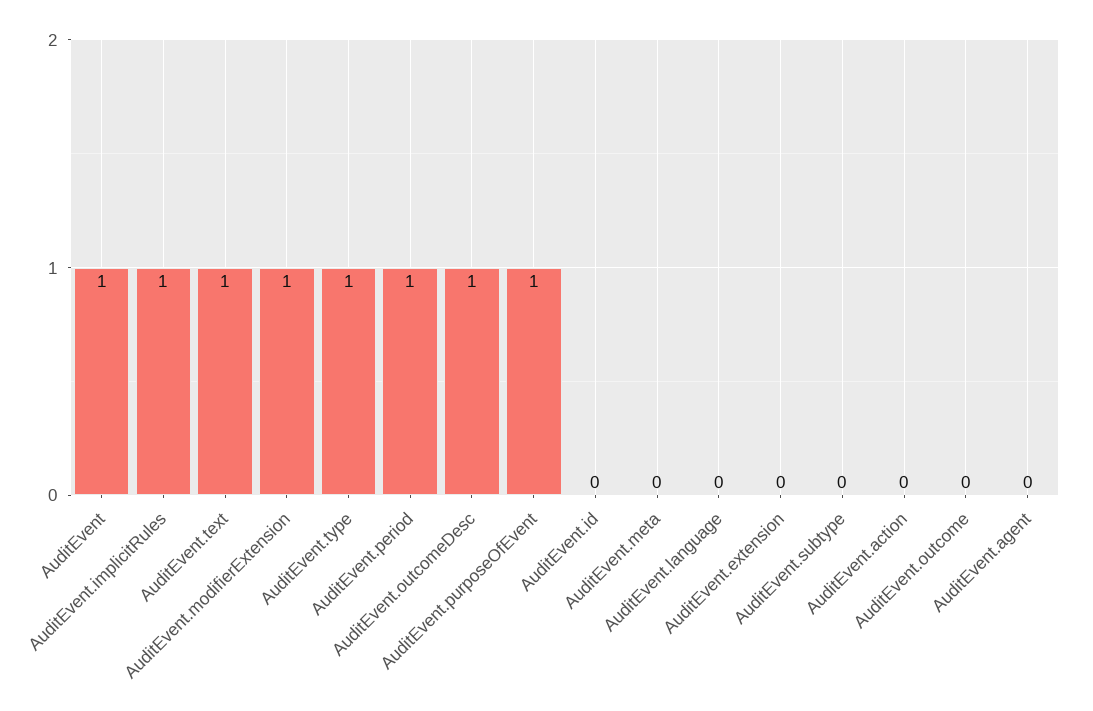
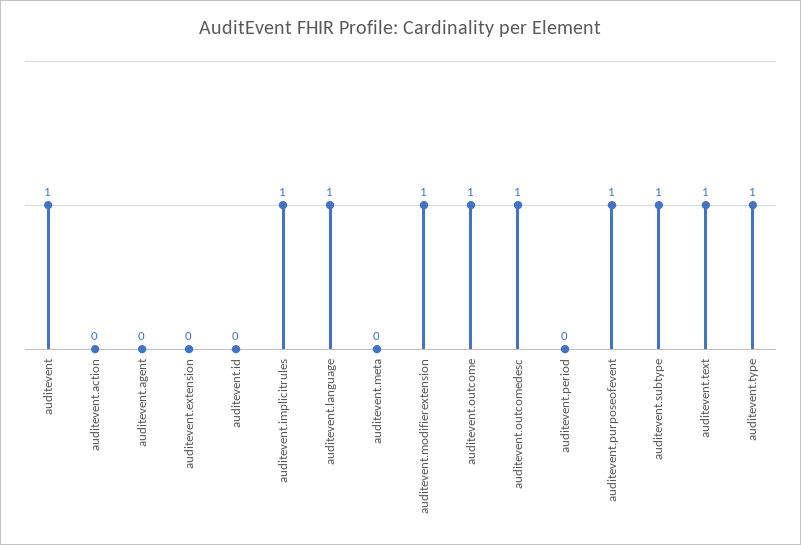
  {
    "AuditEvent": 1,
    "AuditEvent.implicitRules": 1,
    "AuditEvent.text": 1,
    "AuditEvent.modifierExtension": 1,
    "AuditEvent.type": 1,
-   "AuditEvent.period": 1,
+   "AuditEvent.period": 0,
    "AuditEvent.outcomeDesc": 1,
    "AuditEvent.purposeOfEvent": 1,
    "AuditEvent.id": 0,
    "AuditEvent.meta": 0,
-   "AuditEvent.language": 0,
+   "AuditEvent.language": 1,
    "AuditEvent.extension": 0,
-   "AuditEvent.subtype": 0,
+   "AuditEvent.subtype": 1,
    "AuditEvent.action": 0,
-   "AuditEvent.outcome": 0,
+   "AuditEvent.outcome": 1,
    "AuditEvent.agent": 0
  }

